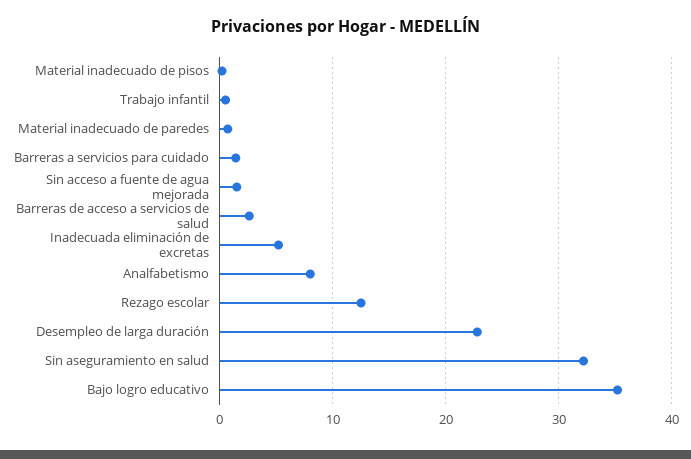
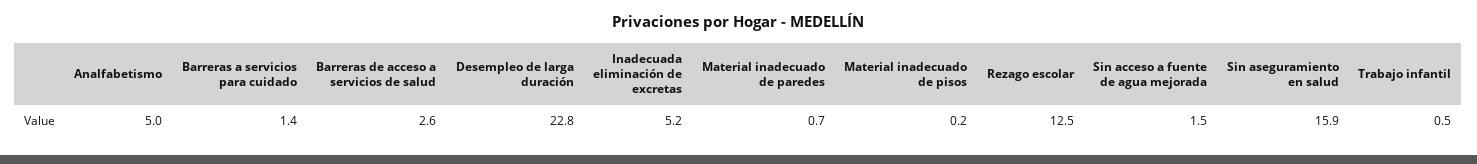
  {
    "Material inadecuado de pisos": 0.2,
    "Trabajo infantil": 0.5,
    "Material inadecuado de paredes": 0.7,
    "Barreras a servicios para cuidado": 1.4,
    "Sin acceso a fuente de agua mejorada": 1.5,
    "Barreras de acceso a servicios de salud": 2.6,
    "Inadecuada eliminación de excretas": 5.2,
-   "Analfabetismo": 8,
+   "Analfabetismo": 5,
    "Rezago escolar": 12.5,
    "Desempleo de larga duración": 22.8,
-   "Sin aseguramiento en salud": 32,
+   "Sin aseguramiento en salud": 15.9
-   "Bajo logro educativo": 35
  }

